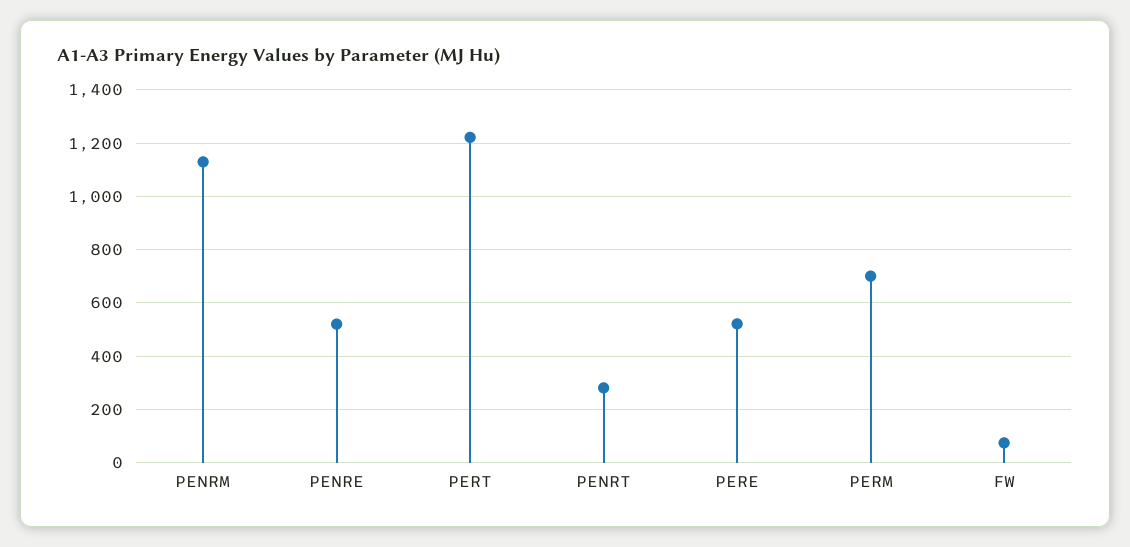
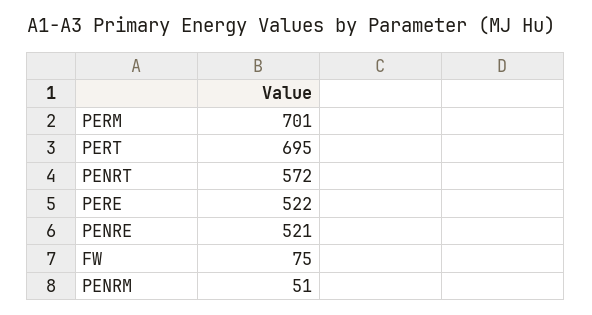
  {
-   "PENRM": 1125,
+   "PENRM": 51,
    "PENRE": 521,
-   "PERT": 1225,
+   "PERT": 695,
-   "PENRT": 275,
+   "PENRT": 572,
    "PERE": 522,
    "PERM": 701,
    "FW": 75
  }

